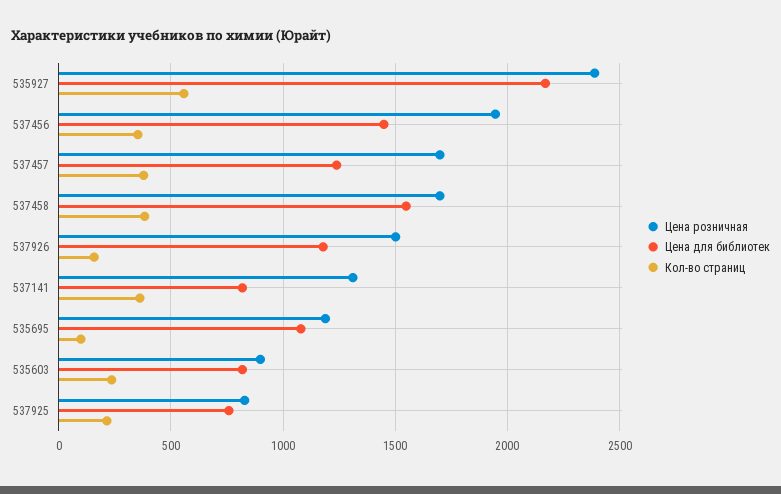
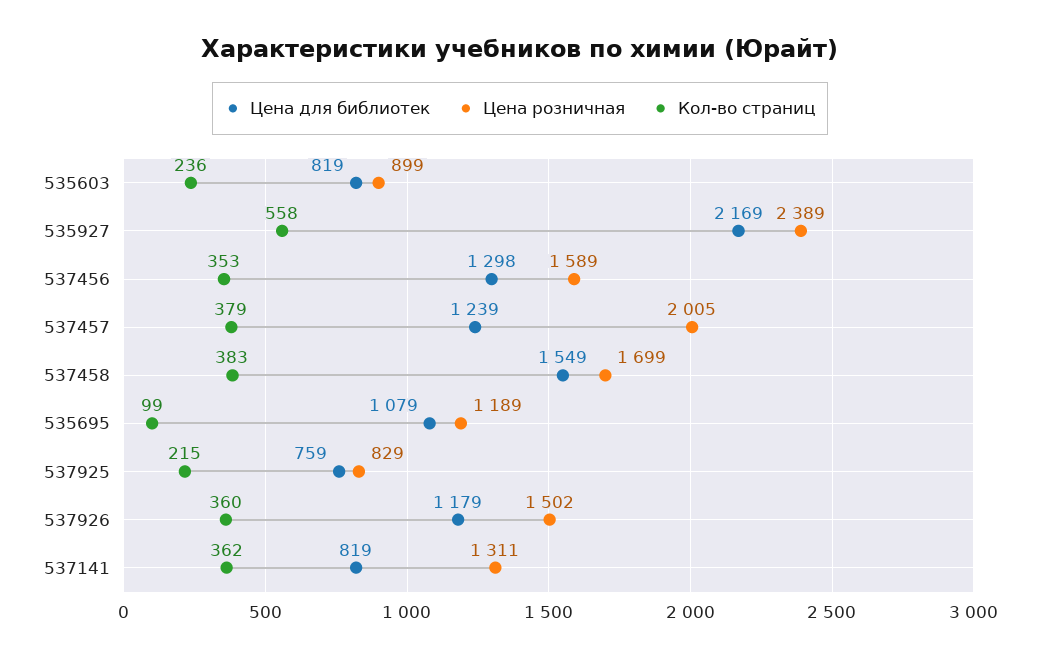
  {
    "Цена розничная": {
      "535927": 2389,
-     "537456": 1950,
+     "537456": 1589,
-     "537457": 1700,
+     "537457": 2005,
      "537458": 1699,
      "537926": 1502,
      "537141": 1311,
      "535695": 1189,
      "535603": 899,
      "537925": 829
    },
    "Цена для библиотек": {
      "535927": 2169,
-     "537456": 1450,
+     "537456": 1298,
      "537457": 1239,
      "537458": 1549,
      "537926": 1179,
      "537141": 819,
      "535695": 1079,
      "535603": 819,
      "537925": 759
    },
    "Кол-во страниц": {
      "535927": 558,
      "537456": 353,
      "537457": 379,
      "537458": 383,
-     "537926": 150,
+     "537926": 360,
      "537141": 362,
      "535695": 99,
      "535603": 236,
      "537925": 215
    }
  }

